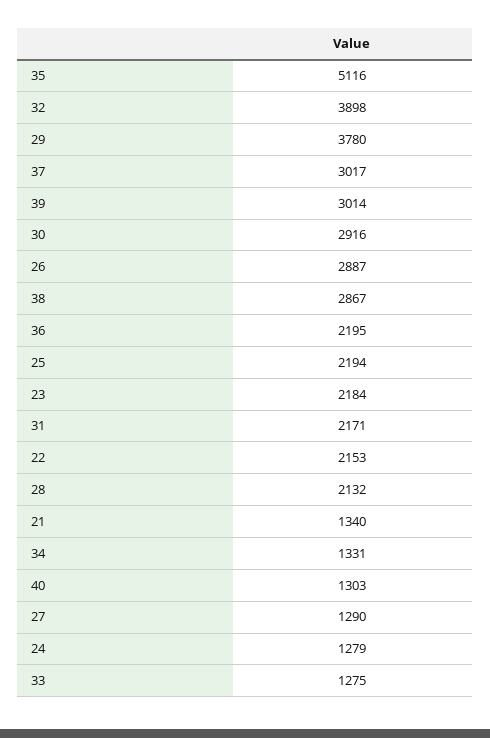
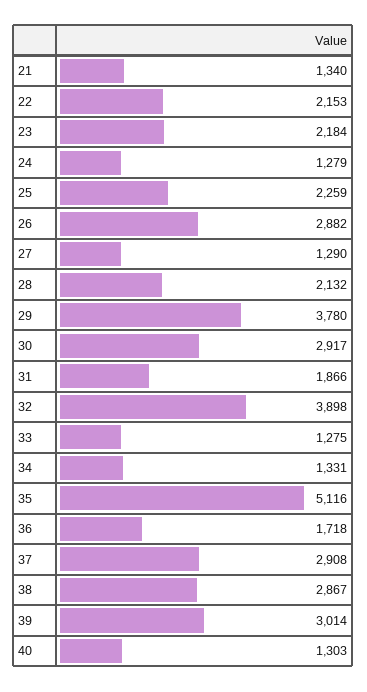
  {
    "35": 5116,
    "32": 3898,
    "29": 3780,
-   "37": 3017,
+   "37": 2908,
    "39": 3014,
-   "30": 2916,
+   "30": 2917,
-   "26": 2887,
+   "26": 2882,
    "38": 2867,
-   "36": 2195,
+   "36": 1718,
-   "25": 2194,
+   "25": 2259,
    "23": 2184,
-   "31": 2171,
+   "31": 1866,
    "22": 2153,
    "28": 2132,
    "21": 1340,
    "34": 1331,
    "40": 1303,
    "27": 1290,
    "24": 1279,
    "33": 1275
  }

